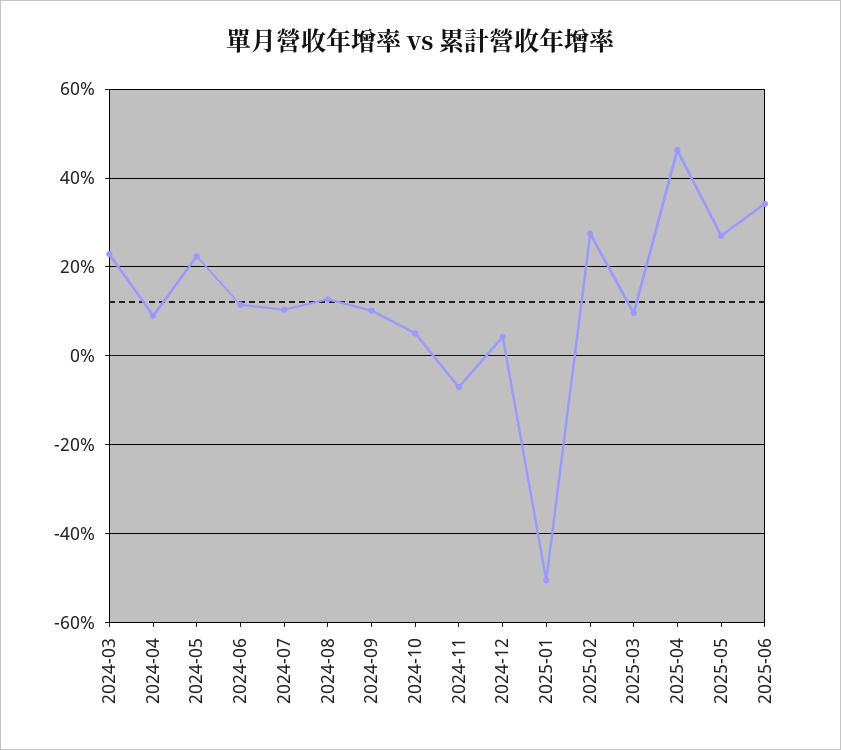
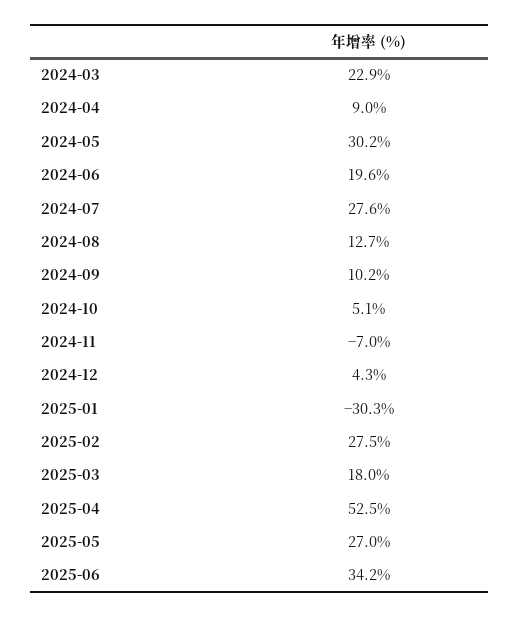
  {
    "2024-03": 22.9,
    "2024-04": 9,
-   "2024-05": 22,
+   "2024-05": 30.2,
-   "2024-06": 12,
+   "2024-06": 19.6,
-   "2024-07": 10,
+   "2024-07": 27.6,
    "2024-08": 12.7,
    "2024-09": 10.2,
    "2024-10": 5.1,
    "2024-11": -7,
    "2024-12": 4.3,
-   "2025-01": -50,
+   "2025-01": -30.3,
    "2025-02": 27.5,
-   "2025-03": 10,
+   "2025-03": 18,
-   "2025-04": 46,
+   "2025-04": 52.5,
    "2025-05": 27,
    "2025-06": 34.2
  }

